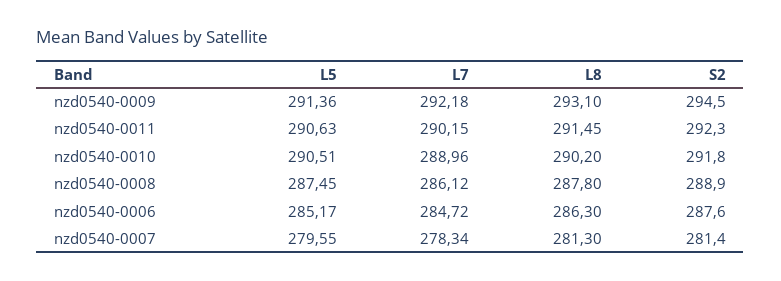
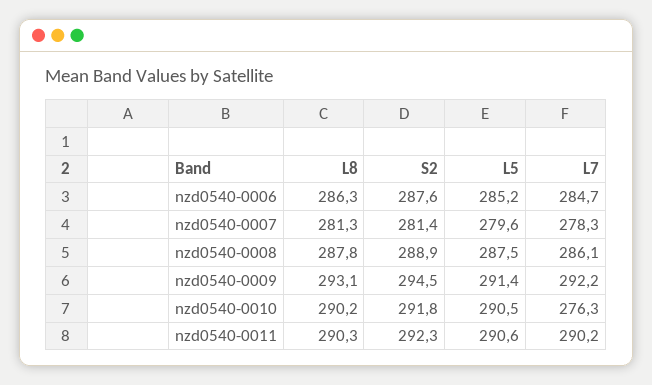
  {
    "L5": {
      "nzd0540-0009": 291.36,
      "nzd0540-0011": 290.63,
      "nzd0540-0010": 290.51,
      "nzd0540-0008": 287.45,
      "nzd0540-0006": 285.17,
      "nzd0540-0007": 279.55
    },
    "L7": {
      "nzd0540-0009": 292.18,
      "nzd0540-0011": 290.15,
-     "nzd0540-0010": 288.96,
+     "nzd0540-0010": 276.3,
      "nzd0540-0008": 286.12,
      "nzd0540-0006": 284.72,
      "nzd0540-0007": 278.34
    },
    "L8": {
      "nzd0540-0009": 293.1,
-     "nzd0540-0011": 291.45,
+     "nzd0540-0011": 290.3,
      "nzd0540-0010": 290.2,
      "nzd0540-0008": 287.8,
      "nzd0540-0006": 286.3,
      "nzd0540-0007": 281.3
    },
    "S2": {
      "nzd0540-0009": 294.5,
      "nzd0540-0011": 292.3,
      "nzd0540-0010": 291.8,
      "nzd0540-0008": 288.9,
      "nzd0540-0006": 287.6,
      "nzd0540-0007": 281.4
    }
  }

